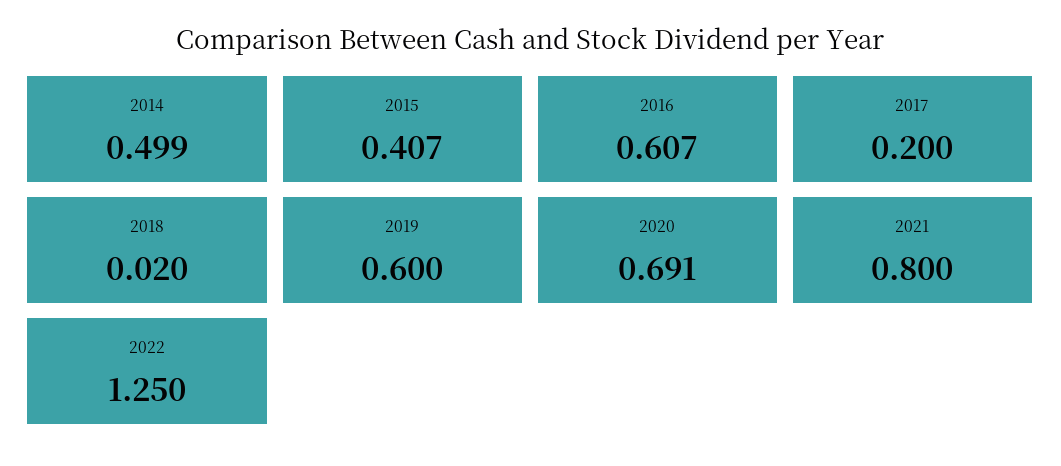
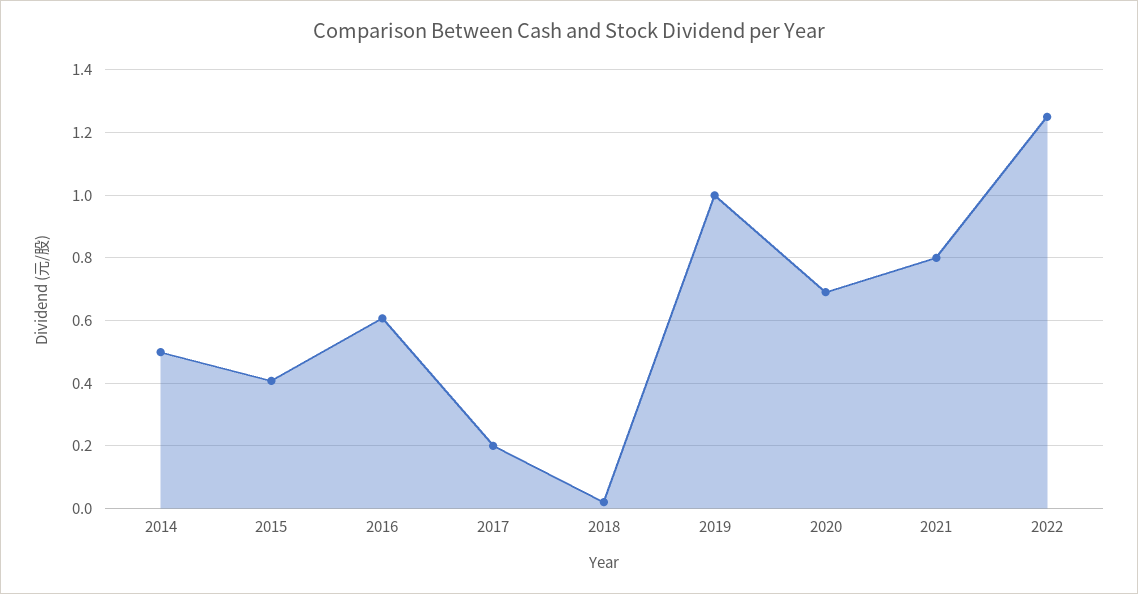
  {
    "2014": 0.499,
    "2015": 0.407,
    "2016": 0.607,
    "2017": 0.2,
    "2018": 0.02,
-   "2019": 0.6,
+   "2019": 1,
    "2020": 0.691,
    "2021": 0.8,
    "2022": 1.25
  }

